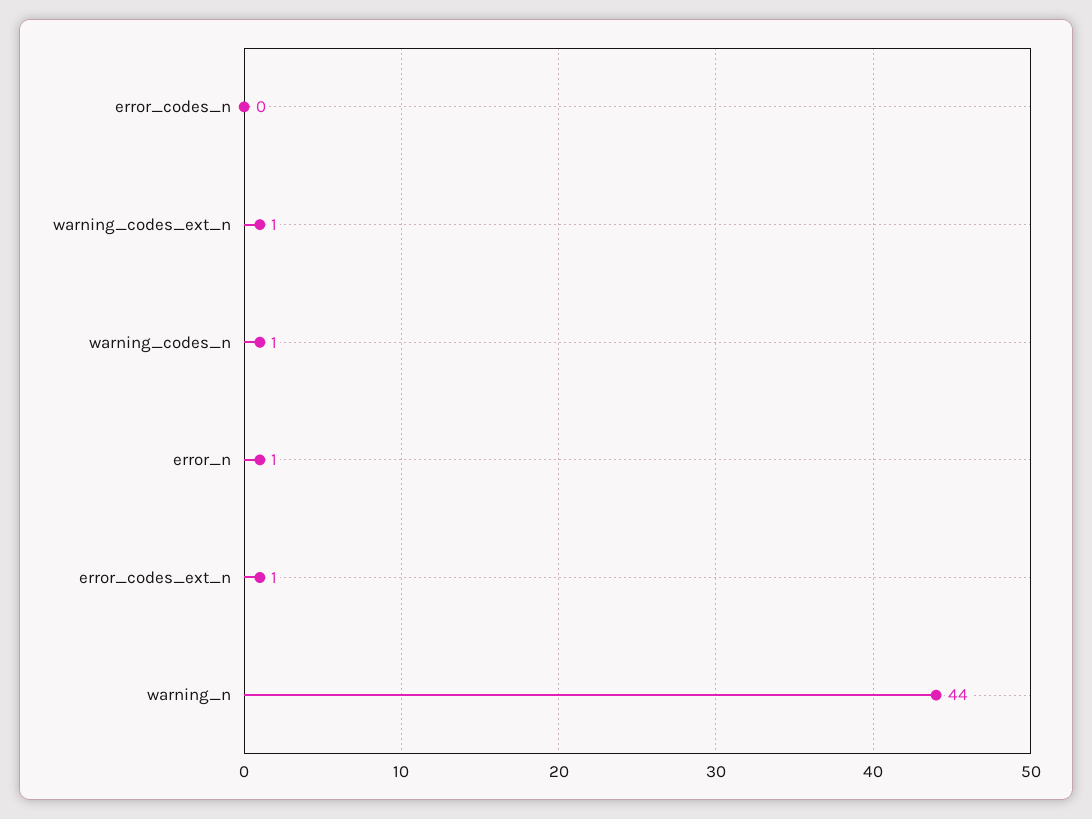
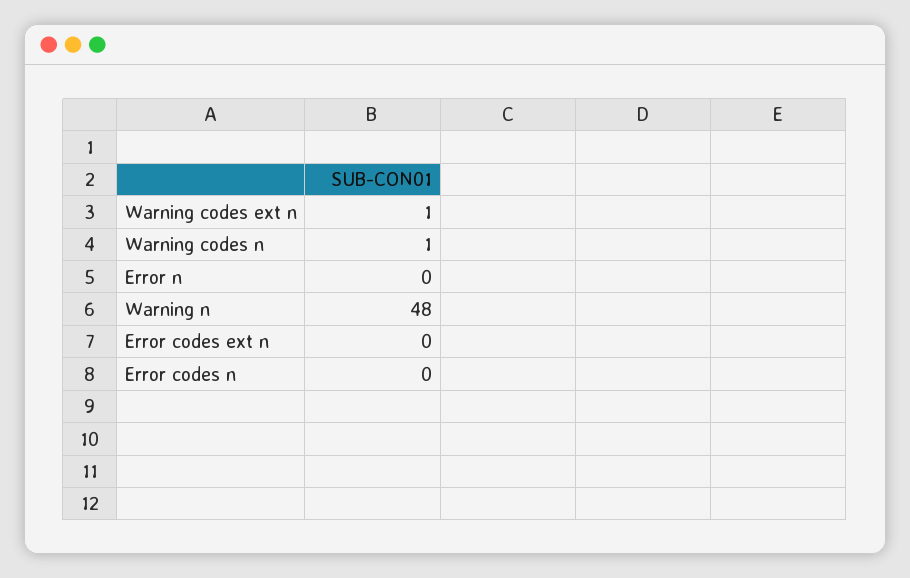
  {
    "error_codes_n": 0,
    "warning_codes_ext_n": 1,
    "warning_codes_n": 1,
-   "error_n": 1,
+   "error_n": 0,
-   "error_codes_ext_n": 1,
+   "error_codes_ext_n": 0,
-   "warning_n": 44
+   "warning_n": 48
  }

